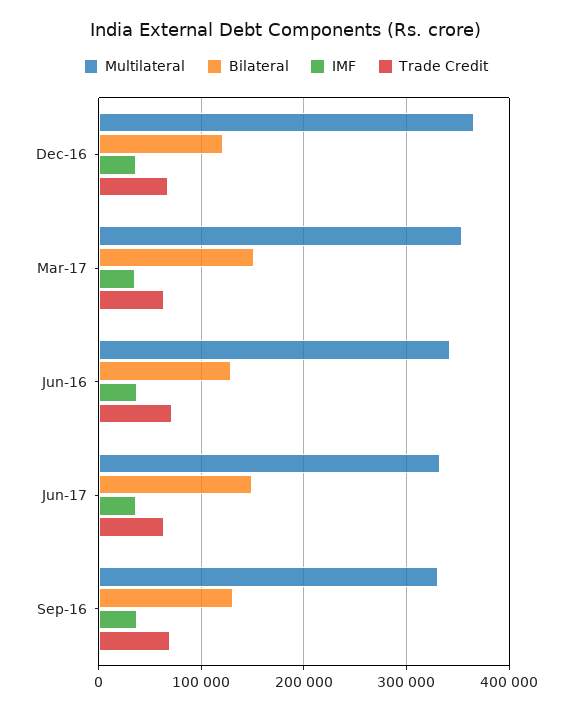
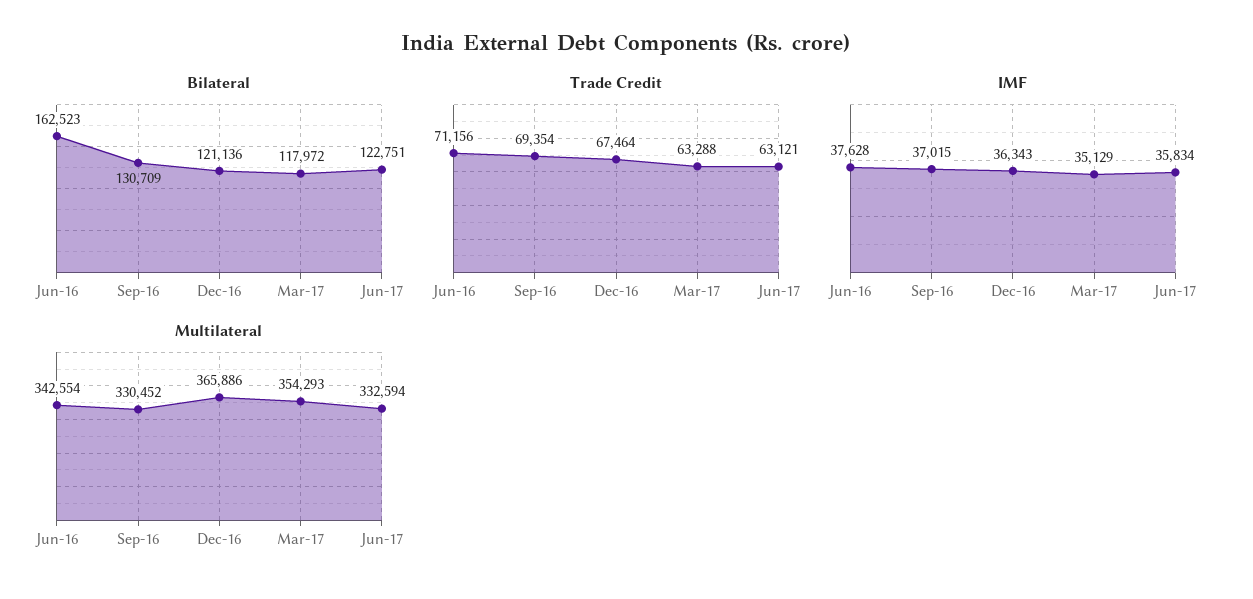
  {
    "Multilateral": {
      "Dec-16": 365886,
      "Mar-17": 354293,
      "Jun-16": 342554,
      "Jun-17": 332594,
      "Sep-16": 330452
    },
    "Bilateral": {
      "Dec-16": 121136,
-     "Mar-17": 150000,
+     "Mar-17": 117972,
-     "Jun-16": 130000,
+     "Jun-16": 162523,
-     "Jun-17": 150000,
+     "Jun-17": 122751,
      "Sep-16": 130709
    },
    "IMF": {
      "Dec-16": 36343,
      "Mar-17": 35129,
      "Jun-16": 37628,
      "Jun-17": 35834,
      "Sep-16": 37015
    },
    "Trade Credit": {
      "Dec-16": 67464,
      "Mar-17": 63288,
      "Jun-16": 71156,
      "Jun-17": 63121,
      "Sep-16": 69354
    }
  }

